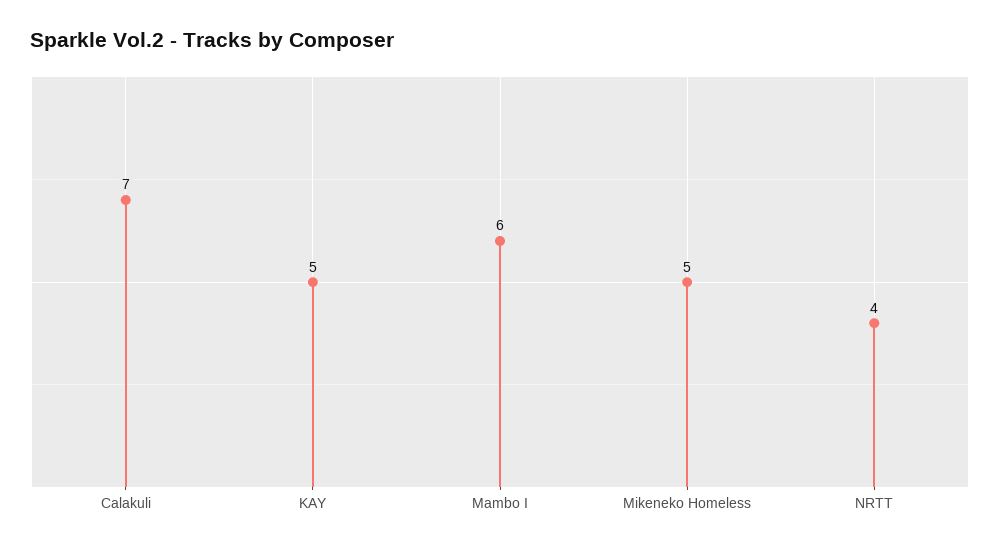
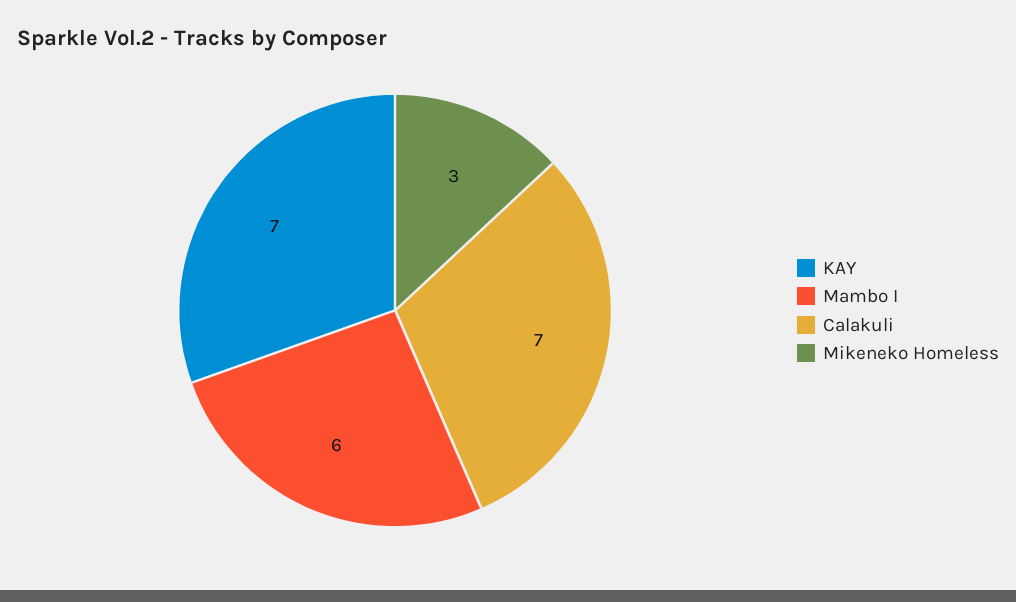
  {
    "Calakuli": 7,
-   "KAY": 5,
+   "KAY": 7,
    "Mambo I": 6,
-   "Mikeneko Homeless": 5,
+   "Mikeneko Homeless": 3
-   "NRTT": 4
  }

